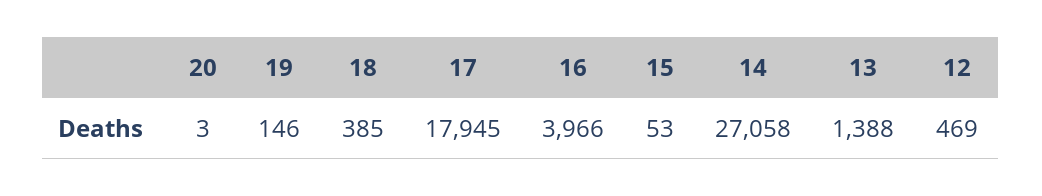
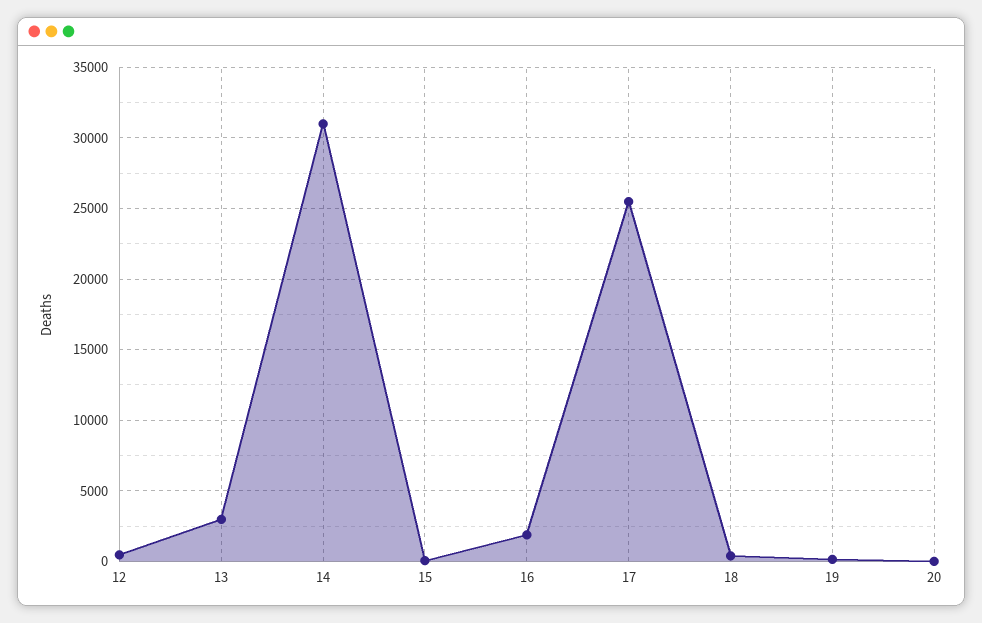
  {
    "20": 3,
    "19": 146,
    "18": 385,
-   "17": 17945,
+   "17": 25500,
-   "16": 3966,
+   "16": 2000,
    "15": 53,
-   "14": 27058,
+   "14": 31000,
-   "13": 1388,
+   "13": 3000,
    "12": 469
  }

